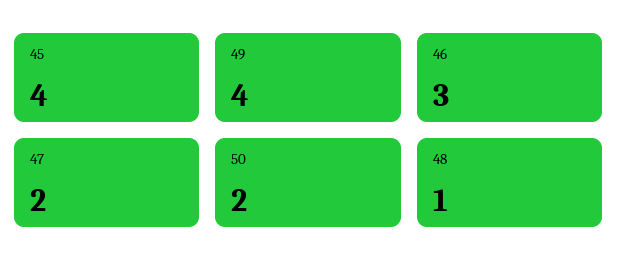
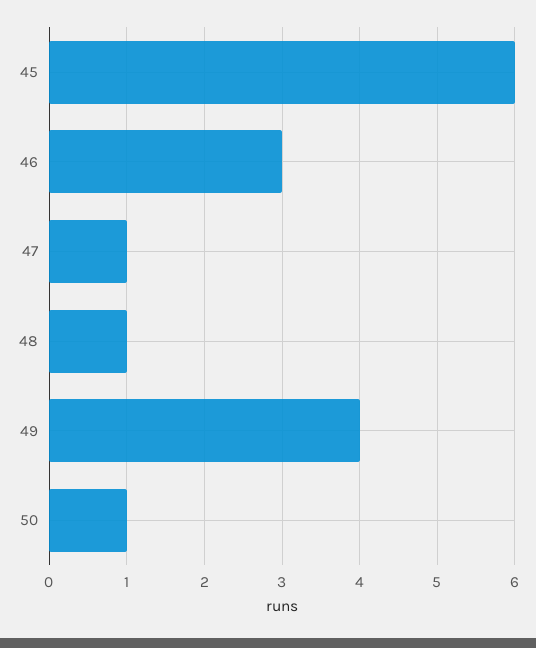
  {
-   "45": 4,
+   "45": 6,
    "49": 4,
    "46": 3,
-   "47": 2,
+   "47": 1,
-   "50": 2,
+   "50": 1,
    "48": 1
  }

